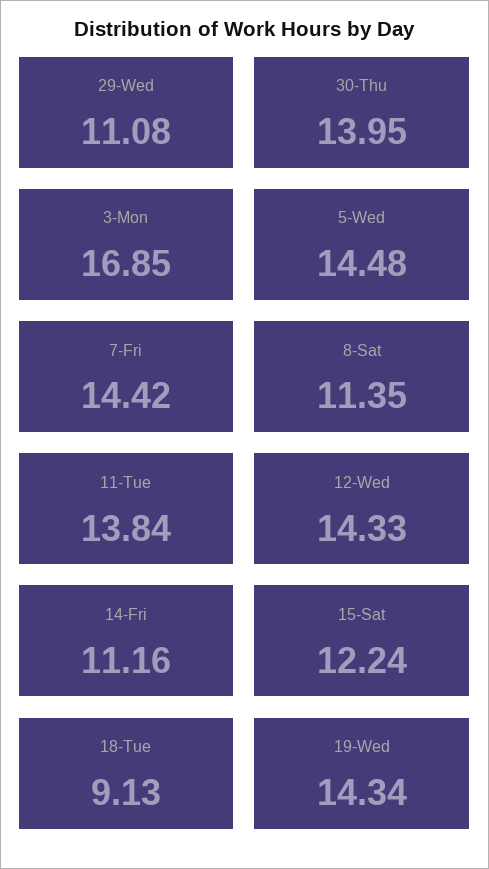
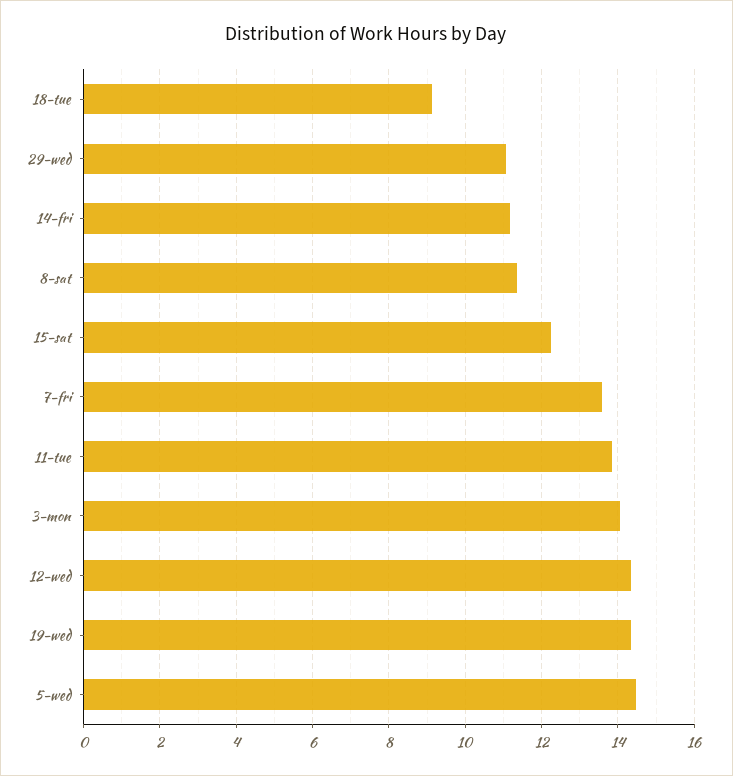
  {
    "29-Wed": 11.08,
-   "30-Thu": 13.95,
-   "3-Mon": 16.85,
+   "3-Mon": 14,
    "5-Wed": 14.48,
-   "7-Fri": 14.42,
+   "7-Fri": 13.6,
    "8-Sat": 11.35,
    "11-Tue": 13.84,
    "12-Wed": 14.33,
    "14-Fri": 11.16,
    "15-Sat": 12.24,
    "18-Tue": 9.13,
    "19-Wed": 14.34
  }

